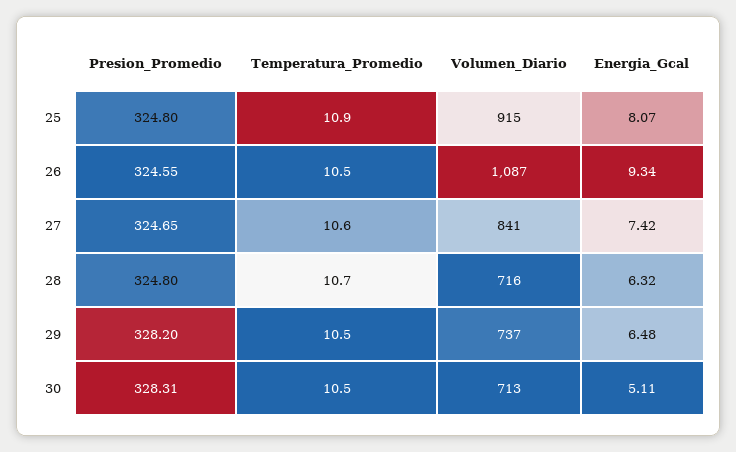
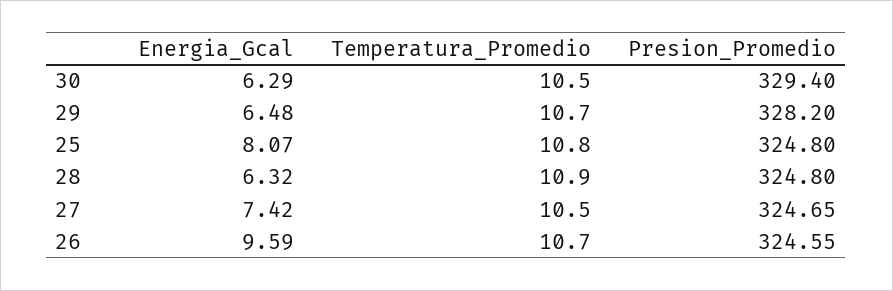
  {
    "Presion_Promedio": {
      "25": 324.8,
      "26": 324.55,
      "27": 324.65,
      "28": 324.8,
      "29": 328.2,
-     "30": 328.31
+     "30": 329.4
    },
    "Temperatura_Promedio": {
-     "25": 10.9,
+     "25": 10.8,
-     "26": 10.5,
+     "26": 10.7,
-     "27": 10.6,
+     "27": 10.5,
-     "28": 10.7,
+     "28": 10.9,
-     "29": 10.5,
+     "29": 10.7,
      "30": 10.5
    },
-   "Volumen_Diario": {
-     "25": 915,
-     "26": 1087,
-     "27": 841,
-     "28": 716,
-     "29": 737,
-     "30": 713
-   },
    "Energia_Gcal": {
      "25": 8.07,
-     "26": 9.34,
+     "26": 9.59,
      "27": 7.42,
      "28": 6.32,
      "29": 6.48,
-     "30": 5.11
+     "30": 6.29
    }
  }

